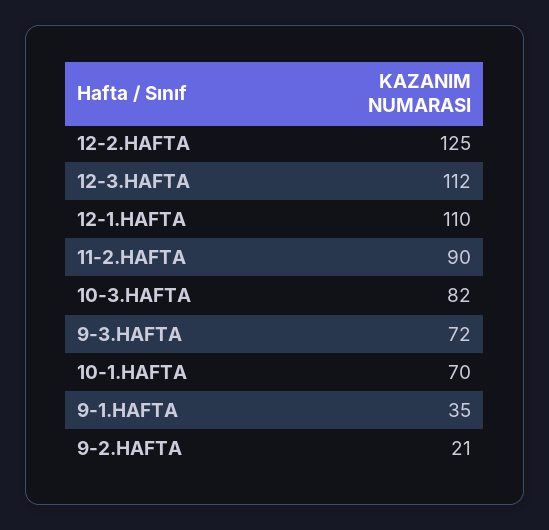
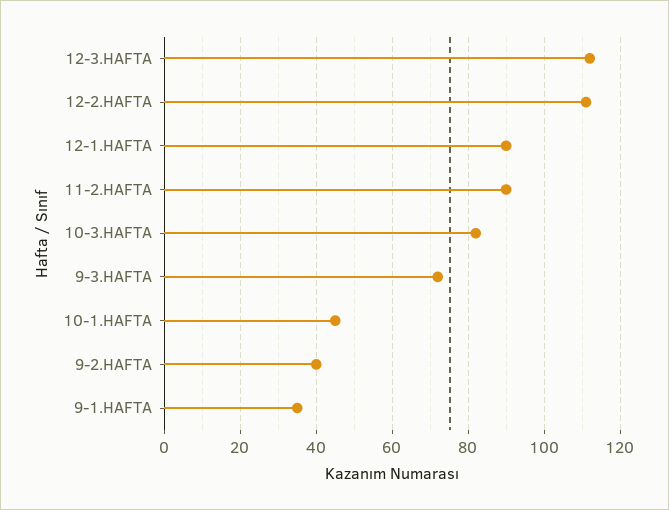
  {
-   "12-2.HAFTA": 125,
+   "12-2.HAFTA": 110,
    "12-3.HAFTA": 112,
-   "12-1.HAFTA": 110,
+   "12-1.HAFTA": 90,
    "11-2.HAFTA": 90,
    "10-3.HAFTA": 82,
    "9-3.HAFTA": 72,
-   "10-1.HAFTA": 70,
+   "10-1.HAFTA": 45,
    "9-1.HAFTA": 35,
-   "9-2.HAFTA": 21
+   "9-2.HAFTA": 40
  }

